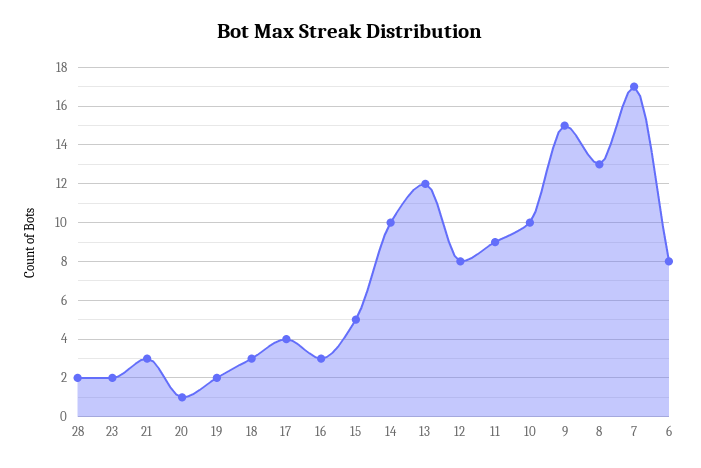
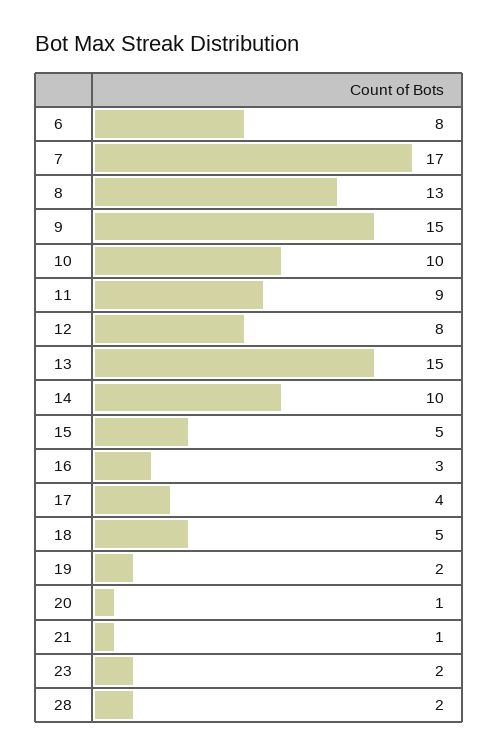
  {
    "28": 2,
    "23": 2,
-   "21": 3,
+   "21": 1,
    "20": 1,
    "19": 2,
-   "18": 3,
+   "18": 5,
    "17": 4,
    "16": 3,
    "15": 5,
    "14": 10,
-   "13": 12,
+   "13": 15,
    "12": 8,
    "11": 9,
    "10": 10,
    "9": 15,
    "8": 13,
    "7": 17,
    "6": 8
  }

